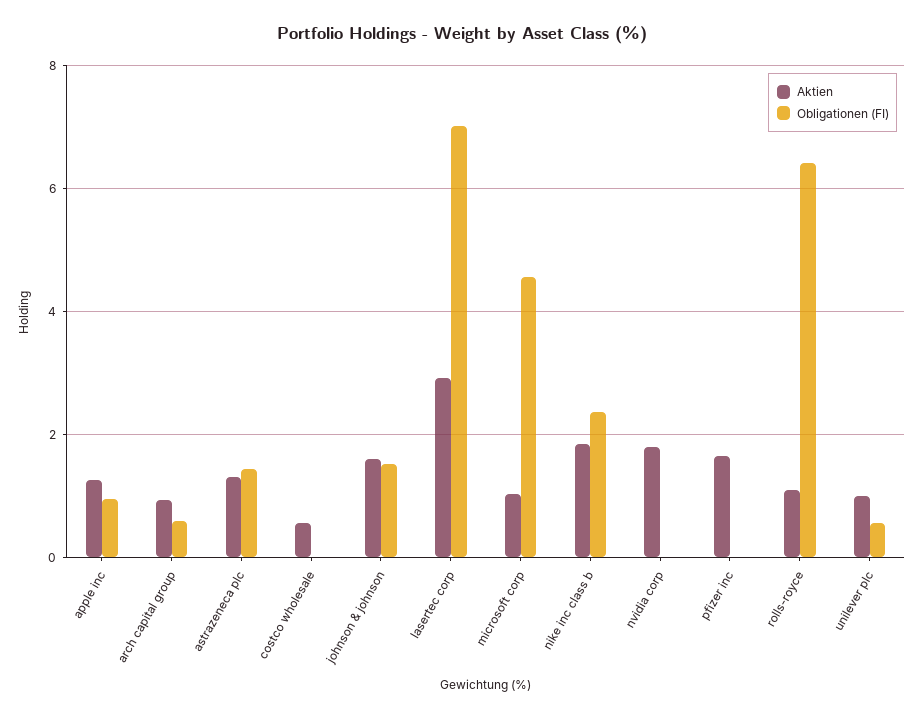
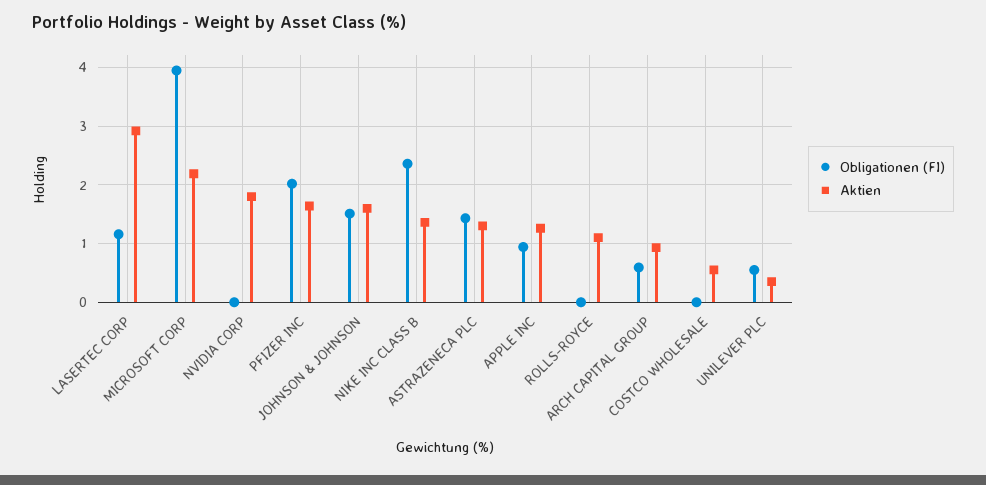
  {
    "Aktien": {
      "apple inc": 1.2,
      "arch capital group": 1,
      "astrazeneca plc": 1.4,
      "costco wholesale": 0.6,
      "johnson & johnson": 1.6,
      "lasertec corp": 3,
-     "microsoft corp": 1,
+     "microsoft corp": 2.2,
-     "nike inc class b": 1.8,
+     "nike inc class b": 1.4,
      "nvidia corp": 1.8,
      "pfizer inc": 1.6,
      "rolls-royce": 1.2,
-     "unilever plc": 1
+     "unilever plc": 0.4
    },
    "Obligationen (FI)": {
      "apple inc": 1,
      "arch capital group": 0.6,
      "astrazeneca plc": 1.4,
      "costco wholesale": 0,
      "johnson & johnson": 1.6,
-     "lasertec corp": 7,
+     "lasertec corp": 1.2,
-     "microsoft corp": 4.6,
+     "microsoft corp": 4,
      "nike inc class b": 2.4,
      "nvidia corp": 0,
-     "pfizer inc": 0,
+     "pfizer inc": 2,
-     "rolls-royce": 6.4,
+     "rolls-royce": 0,
      "unilever plc": 0.6
    }
  }

